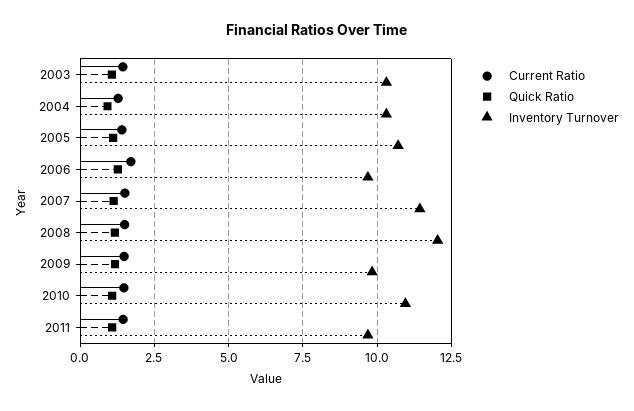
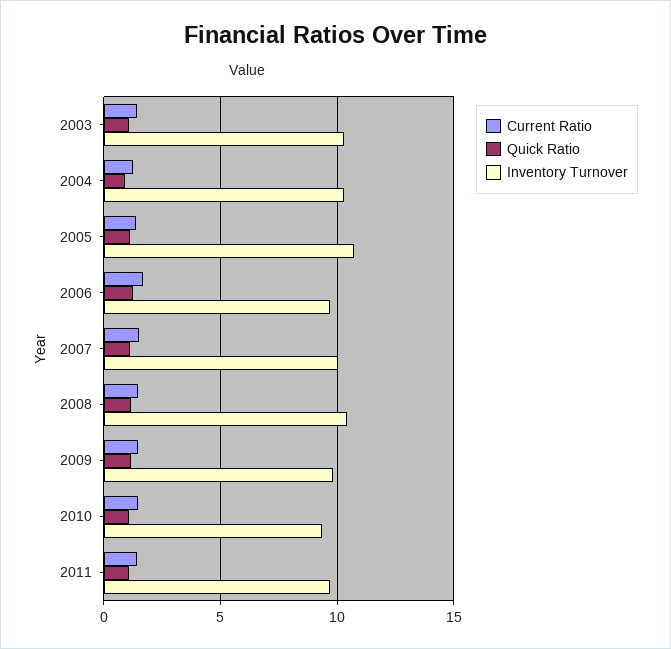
  {
    "Current Ratio": {
      "2003": 1.5,
      "2004": 1.25,
      "2005": 1.5,
      "2006": 1.75,
      "2007": 1.5,
      "2008": 1.5,
      "2009": 1.5,
      "2010": 1.5,
      "2011": 1.5
    },
    "Quick Ratio": {
      "2003": 1,
      "2004": 1,
      "2005": 1,
      "2006": 1.25,
      "2007": 1,
      "2008": 1.25,
      "2009": 1.25,
      "2010": 1,
      "2011": 1
    },
    "Inventory Turnover": {
      "2003": 10.25,
      "2004": 10.25,
      "2005": 10.75,
      "2006": 9.75,
-     "2007": 11.5,
+     "2007": 10,
-     "2008": 12,
+     "2008": 10.5,
      "2009": 9.75,
-     "2010": 11,
+     "2010": 9.5,
      "2011": 9.75
    }
  }

